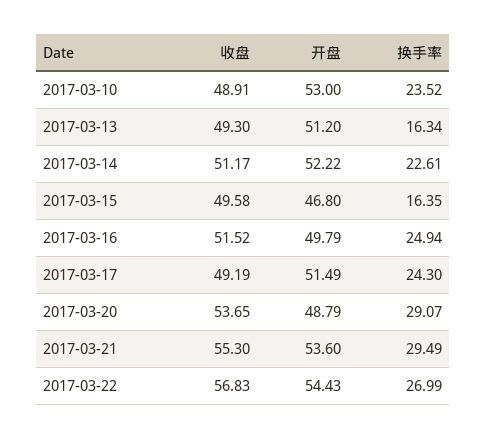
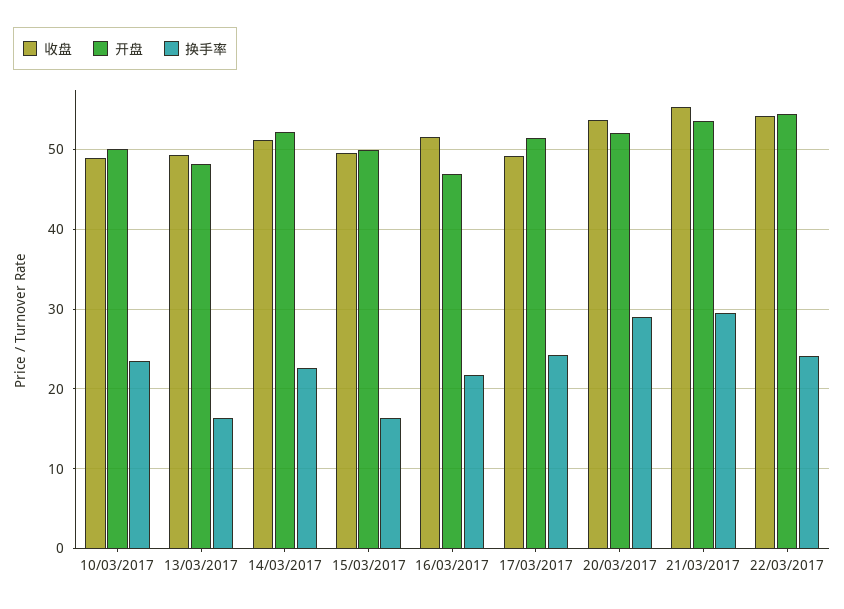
  {
    "收盘": {
      "2017-03-10": 48.91,
      "2017-03-13": 49.3,
      "2017-03-14": 51.17,
      "2017-03-15": 49.58,
      "2017-03-16": 51.52,
      "2017-03-17": 49.19,
      "2017-03-20": 53.65,
      "2017-03-21": 55.3,
-     "2017-03-22": 56.83
+     "2017-03-22": 54
    },
    "开盘": {
-     "2017-03-10": 53,
+     "2017-03-10": 50,
-     "2017-03-13": 51.2,
+     "2017-03-13": 48,
      "2017-03-14": 52.22,
-     "2017-03-15": 46.8,
+     "2017-03-15": 50,
-     "2017-03-16": 49.79,
+     "2017-03-16": 47,
      "2017-03-17": 51.49,
-     "2017-03-20": 48.79,
+     "2017-03-20": 52,
      "2017-03-21": 53.6,
      "2017-03-22": 54.43
    },
    "换手率": {
      "2017-03-10": 23.52,
      "2017-03-13": 16.34,
      "2017-03-14": 22.61,
      "2017-03-15": 16.35,
-     "2017-03-16": 24.94,
+     "2017-03-16": 22,
      "2017-03-17": 24.3,
      "2017-03-20": 29.07,
      "2017-03-21": 29.49,
-     "2017-03-22": 26.99
+     "2017-03-22": 24
    }
  }

